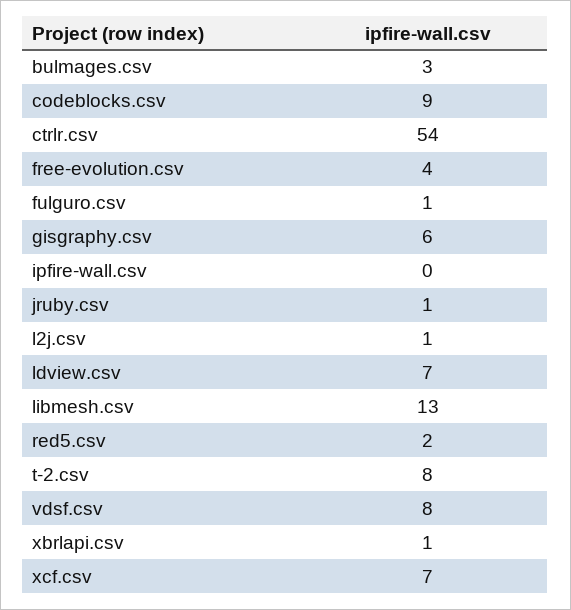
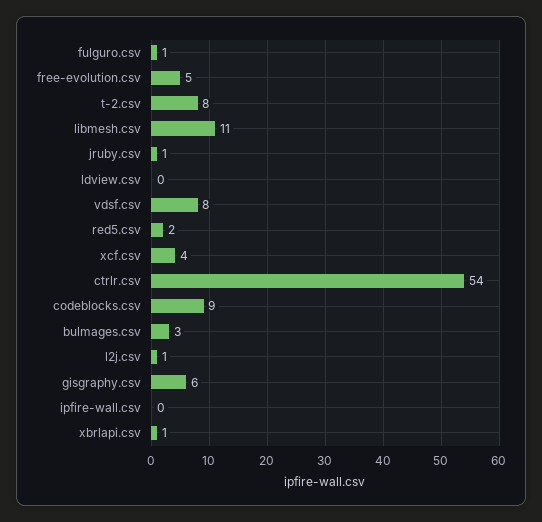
  {
    "bulmages.csv": 3,
    "codeblocks.csv": 9,
    "ctrlr.csv": 54,
-   "free-evolution.csv": 4,
+   "free-evolution.csv": 5,
    "fulguro.csv": 1,
    "gisgraphy.csv": 6,
    "ipfire-wall.csv": 0,
    "jruby.csv": 1,
    "l2j.csv": 1,
-   "ldview.csv": 7,
+   "ldview.csv": 0,
-   "libmesh.csv": 13,
+   "libmesh.csv": 11,
    "red5.csv": 2,
    "t-2.csv": 8,
    "vdsf.csv": 8,
    "xbrlapi.csv": 1,
-   "xcf.csv": 7
+   "xcf.csv": 4
  }

